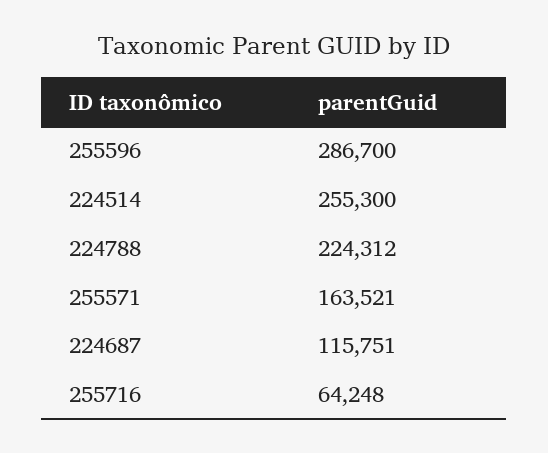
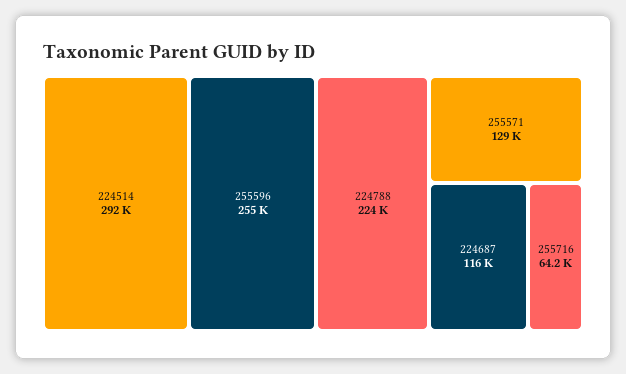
  {
-   "255596": 286700,
+   "255596": 255000,
-   "224514": 255300,
+   "224514": 292000,
    "224788": 224312,
-   "255571": 163521,
+   "255571": 129000,
    "224687": 115751,
    "255716": 64248
  }

